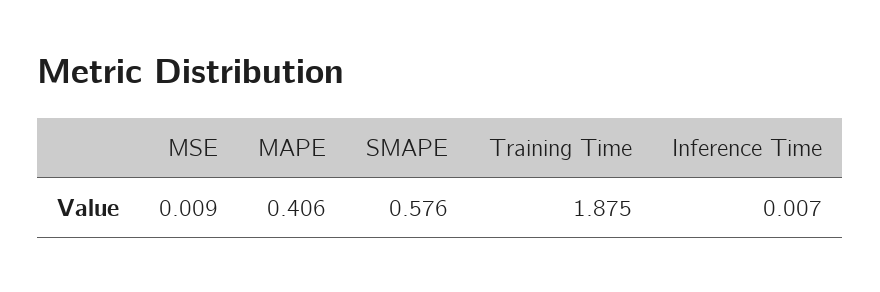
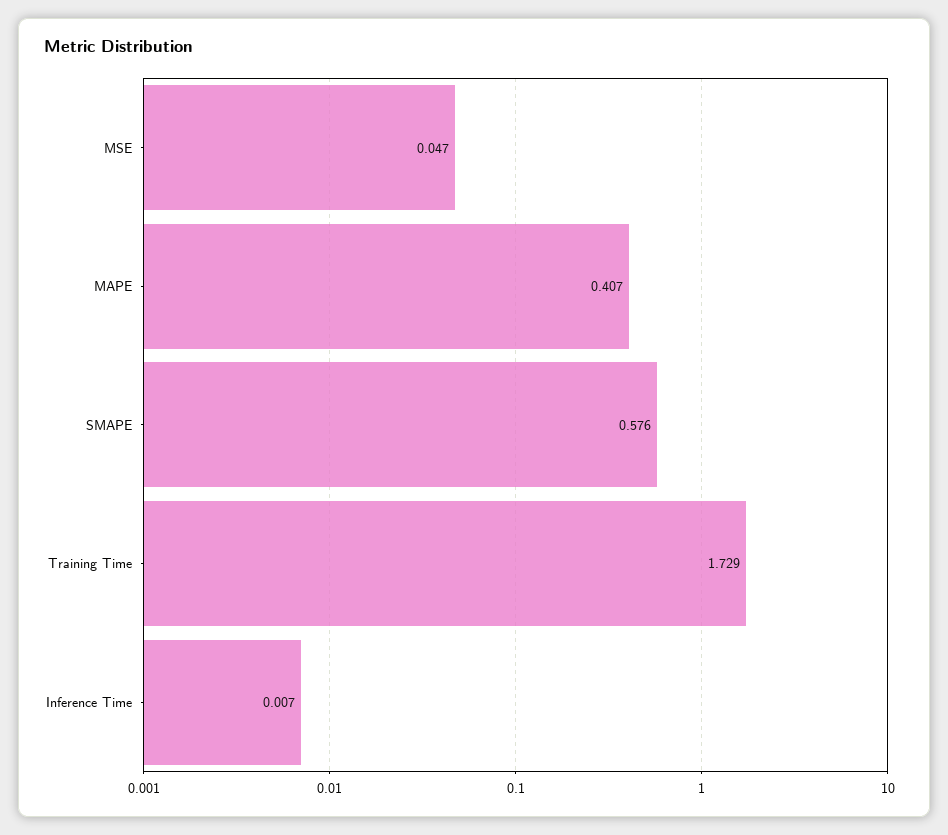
  {
-   "MSE": 0.009,
+   "MSE": 0.047,
-   "MAPE": 0.406,
+   "MAPE": 0.407,
    "SMAPE": 0.576,
-   "Training Time": 1.875,
+   "Training Time": 1.729,
    "Inference Time": 0.007
  }

